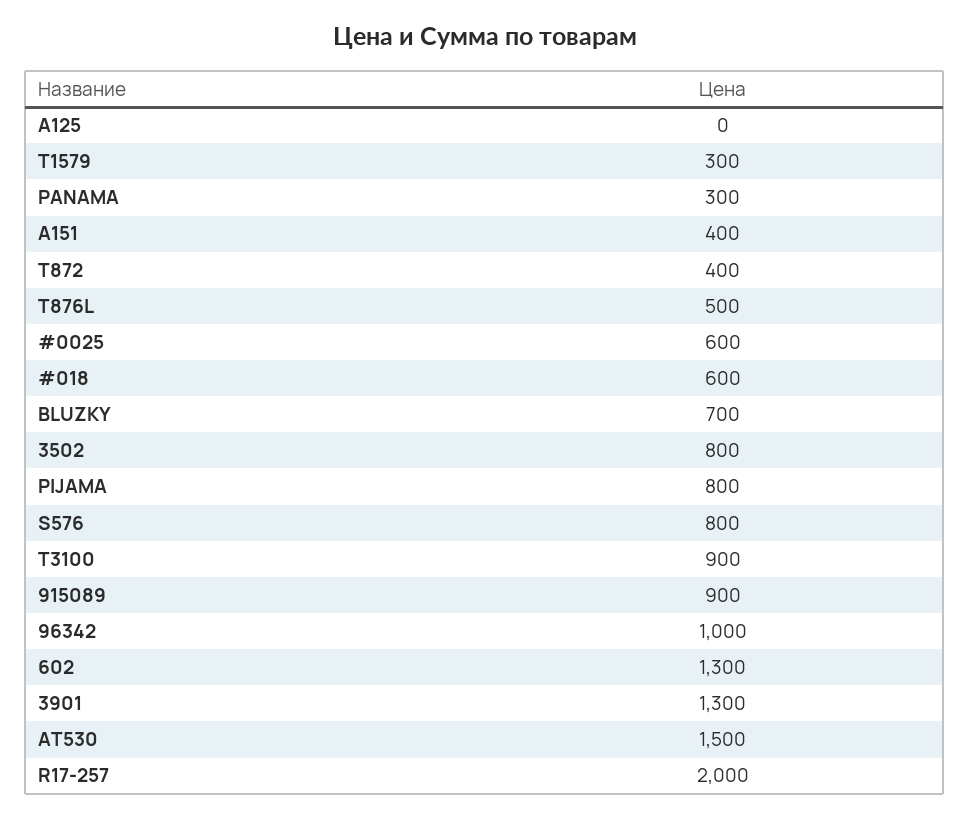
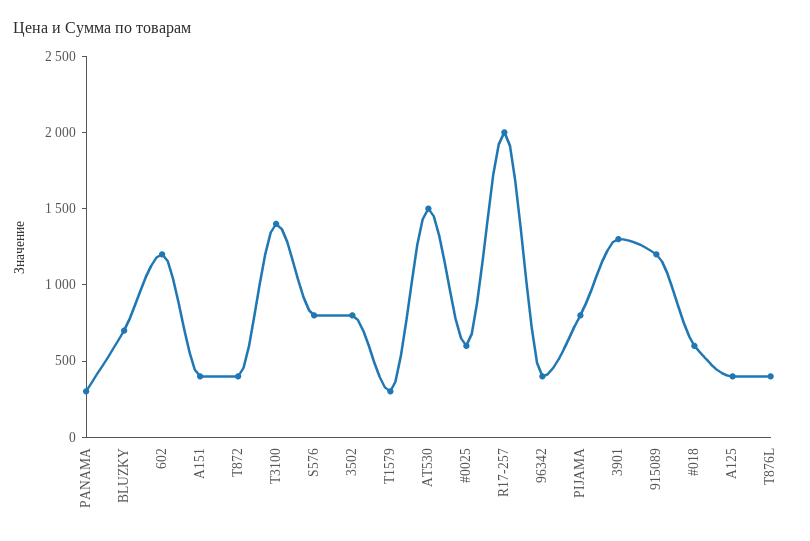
  {
-   "A125": 0,
+   "A125": 400,
    "T1579": 300,
    "PANAMA": 300,
    "A151": 400,
    "T872": 400,
-   "T876L": 500,
+   "T876L": 400,
    "#0025": 600,
    "#018": 600,
    "BLUZKY": 700,
    "3502": 800,
    "PIJAMA": 800,
    "S576": 800,
-   "T3100": 900,
+   "T3100": 1400,
-   "915089": 900,
+   "915089": 1200,
-   "96342": 1000,
+   "96342": 400,
-   "602": 1300,
+   "602": 1200,
    "3901": 1300,
    "AT530": 1500,
    "R17-257": 2000
  }

